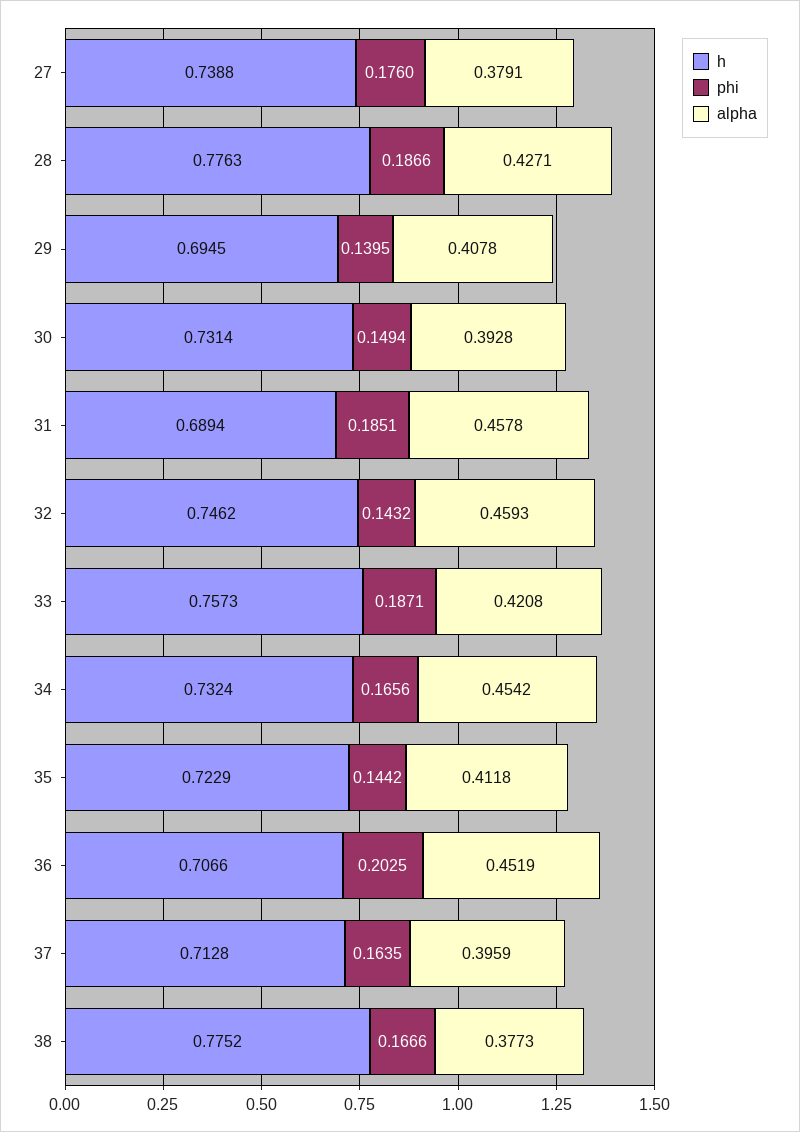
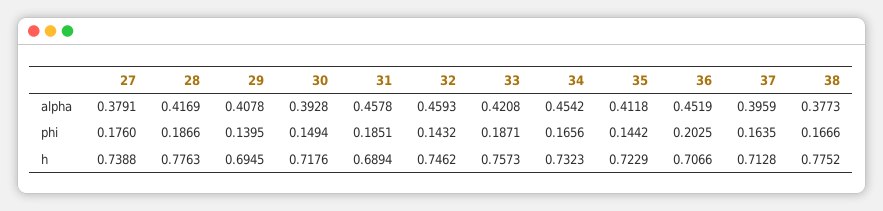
  {
    "h": {
      "27": 0.7388,
      "28": 0.7763,
      "29": 0.6945,
-     "30": 0.7314,
+     "30": 0.7176,
      "31": 0.6894,
      "32": 0.7462,
      "33": 0.7573,
-     "34": 0.7324,
+     "34": 0.7323,
      "35": 0.7229,
      "36": 0.7066,
      "37": 0.7128,
      "38": 0.7752
    },
    "phi": {
      "27": 0.176,
      "28": 0.1866,
      "29": 0.1395,
      "30": 0.1494,
      "31": 0.1851,
      "32": 0.1432,
      "33": 0.1871,
      "34": 0.1656,
      "35": 0.1442,
      "36": 0.2025,
      "37": 0.1635,
      "38": 0.1666
    },
    "alpha": {
      "27": 0.3791,
-     "28": 0.4271,
+     "28": 0.4169,
      "29": 0.4078,
      "30": 0.3928,
      "31": 0.4578,
      "32": 0.4593,
      "33": 0.4208,
      "34": 0.4542,
      "35": 0.4118,
      "36": 0.4519,
      "37": 0.3959,
      "38": 0.3773
    }
  }

